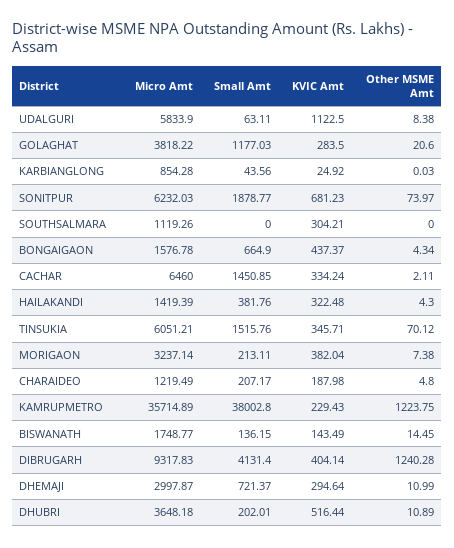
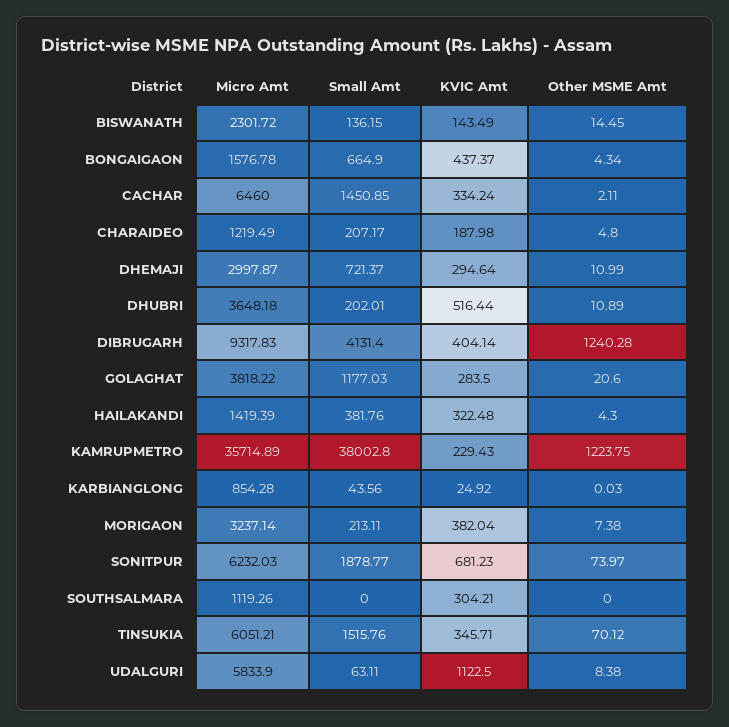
  {
    "Micro Amt": {
      "UDALGURI": 5833.9,
      "GOLAGHAT": 3818.22,
      "KARBIANGLONG": 854.28,
      "SONITPUR": 6232.03,
      "SOUTHSALMARA": 1119.26,
      "BONGAIGAON": 1576.78,
      "CACHAR": 6460,
      "HAILAKANDI": 1419.39,
      "TINSUKIA": 6051.21,
      "MORIGAON": 3237.14,
      "CHARAIDEO": 1219.49,
      "KAMRUPMETRO": 35714.89,
-     "BISWANATH": 1748.77,
+     "BISWANATH": 2301.72,
      "DIBRUGARH": 9317.83,
      "DHEMAJI": 2997.87,
      "DHUBRI": 3648.18
    },
    "Small Amt": {
      "UDALGURI": 63.11,
      "GOLAGHAT": 1177.03,
      "KARBIANGLONG": 43.56,
      "SONITPUR": 1878.77,
      "SOUTHSALMARA": 0,
      "BONGAIGAON": 664.9,
      "CACHAR": 1450.85,
      "HAILAKANDI": 381.76,
      "TINSUKIA": 1515.76,
      "MORIGAON": 213.11,
      "CHARAIDEO": 207.17,
      "KAMRUPMETRO": 38002.8,
      "BISWANATH": 136.15,
      "DIBRUGARH": 4131.4,
      "DHEMAJI": 721.37,
      "DHUBRI": 202.01
    },
    "KVIC Amt": {
      "UDALGURI": 1122.5,
      "GOLAGHAT": 283.5,
      "KARBIANGLONG": 24.92,
      "SONITPUR": 681.23,
      "SOUTHSALMARA": 304.21,
      "BONGAIGAON": 437.37,
      "CACHAR": 334.24,
      "HAILAKANDI": 322.48,
      "TINSUKIA": 345.71,
      "MORIGAON": 382.04,
      "CHARAIDEO": 187.98,
      "KAMRUPMETRO": 229.43,
      "BISWANATH": 143.49,
      "DIBRUGARH": 404.14,
      "DHEMAJI": 294.64,
      "DHUBRI": 516.44
    },
    "Other MSME Amt": {
      "UDALGURI": 8.38,
      "GOLAGHAT": 20.6,
      "KARBIANGLONG": 0.03,
      "SONITPUR": 73.97,
      "SOUTHSALMARA": 0,
      "BONGAIGAON": 4.34,
      "CACHAR": 2.11,
      "HAILAKANDI": 4.3,
      "TINSUKIA": 70.12,
      "MORIGAON": 7.38,
      "CHARAIDEO": 4.8,
      "KAMRUPMETRO": 1223.75,
      "BISWANATH": 14.45,
      "DIBRUGARH": 1240.28,
      "DHEMAJI": 10.99,
      "DHUBRI": 10.89
    }
  }

